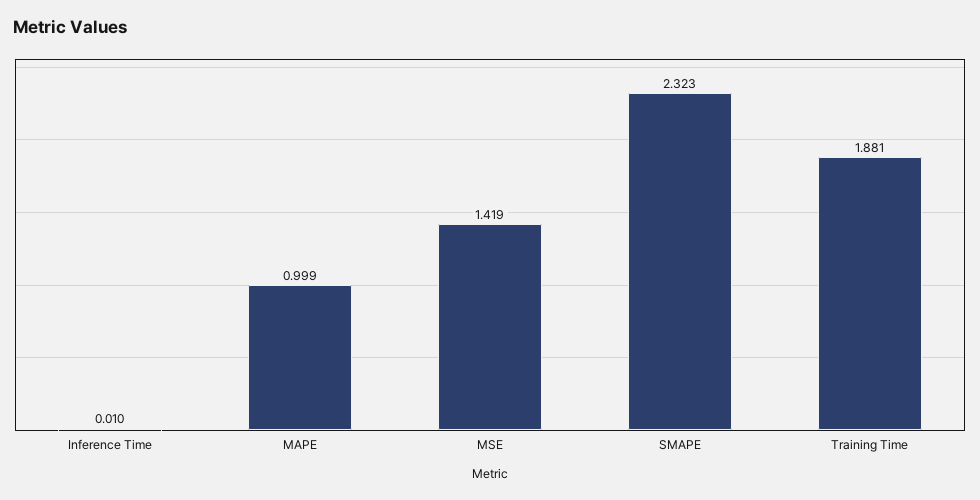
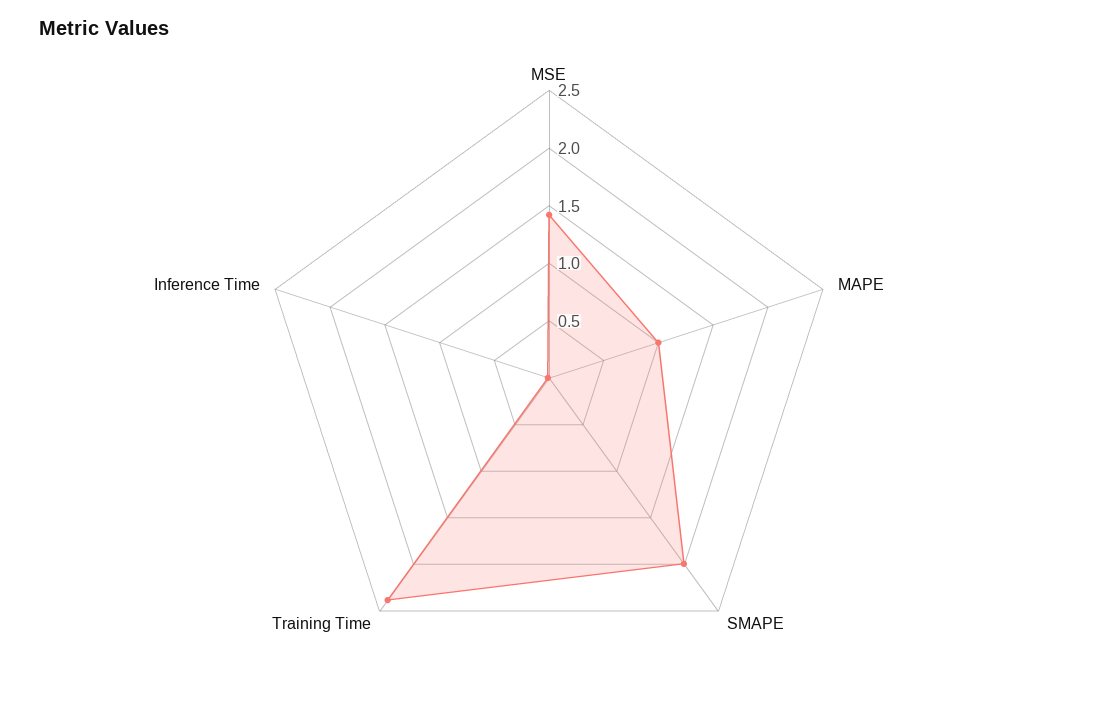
  {
    "Inference Time": 0.01,
    "MAPE": 0.999,
    "MSE": 1.419,
-   "SMAPE": 2.323,
+   "SMAPE": 2,
-   "Training Time": 1.881
+   "Training Time": 2.4
  }

